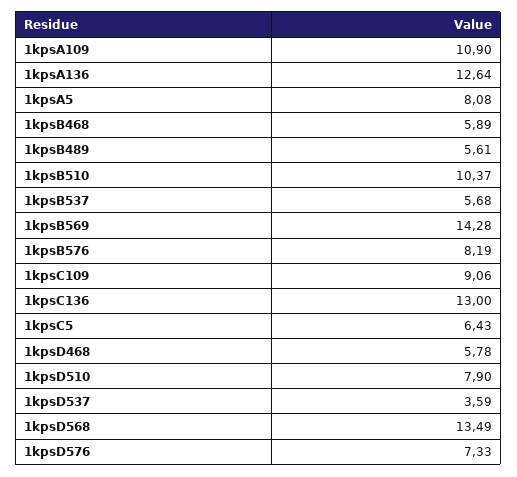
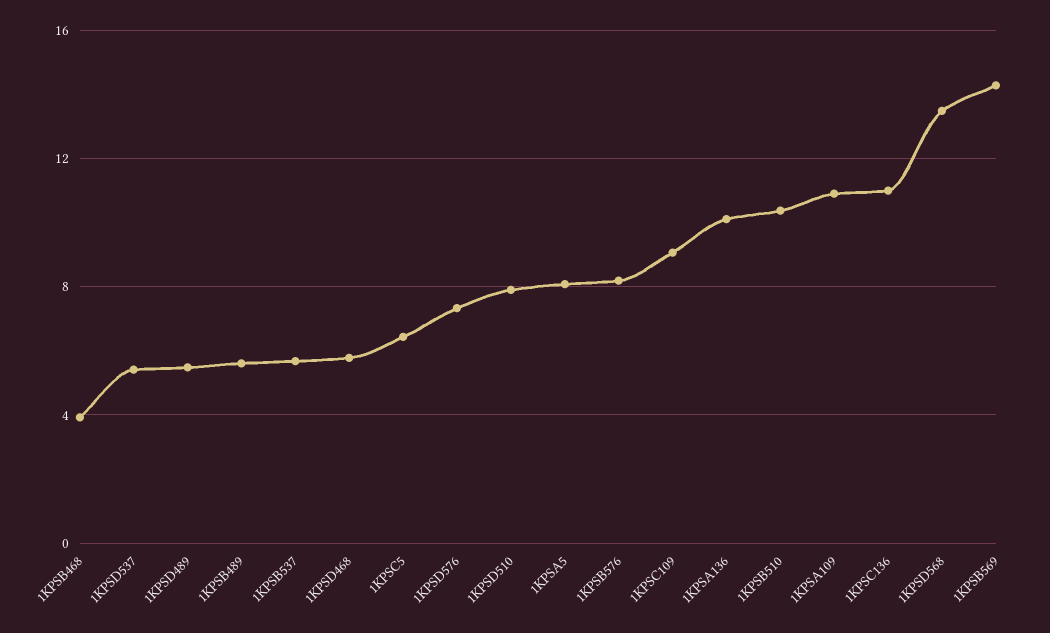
  {
    "1kpsA109": 10.9,
-   "1kpsA136": 12.64,
+   "1kpsA136": 10,
    "1kpsA5": 8.08,
-   "1kpsB468": 5.89,
+   "1kpsB468": 4,
    "1kpsB489": 5.61,
    "1kpsB510": 10.37,
    "1kpsB537": 5.68,
    "1kpsB569": 14.28,
    "1kpsB576": 8.19,
    "1kpsC109": 9.06,
-   "1kpsC136": 13,
+   "1kpsC136": 11,
    "1kpsC5": 6.43,
    "1kpsD468": 5.78,
    "1kpsD510": 7.9,
-   "1kpsD537": 3.59,
+   "1kpsD537": 5.5,
    "1kpsD568": 13.49,
-   "1kpsD576": 7.33
+   "1kpsD576": 7.33,
+   "1KPSD489": 5.5
  }

